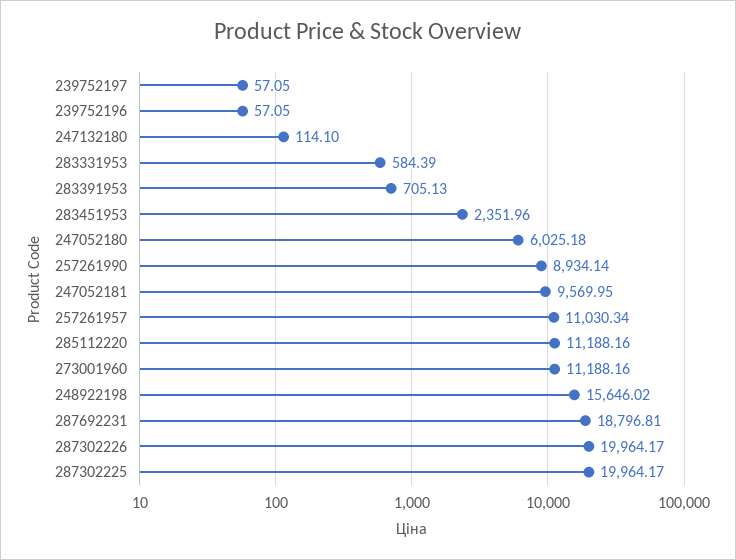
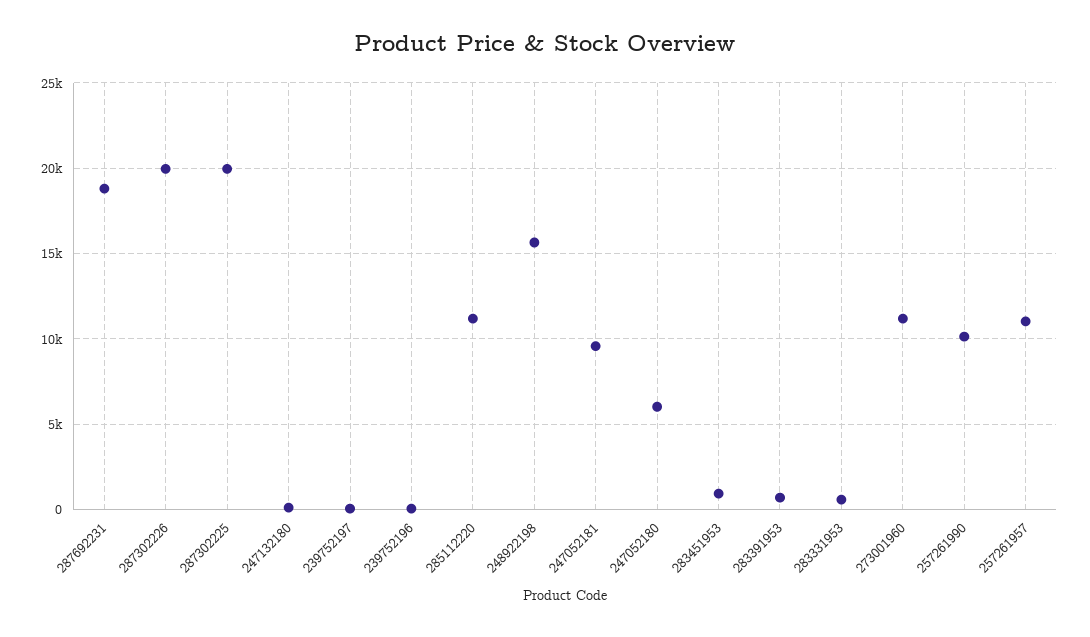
  {
    "239752197": 57.05,
    "239752196": 57.05,
    "247132180": 114.1,
    "283331953": 584.39,
    "283391953": 705.13,
-   "283451953": 2351.96,
+   "283451953": 1000,
    "247052180": 6025.18,
-   "257261990": 8934.14,
+   "257261990": 10000,
    "247052181": 9569.95,
    "257261957": 11030.34,
    "285112220": 11188.16,
    "273001960": 11188.16,
    "248922198": 15646.02,
    "287692231": 18796.81,
    "287302226": 19964.17,
    "287302225": 19964.17
  }

